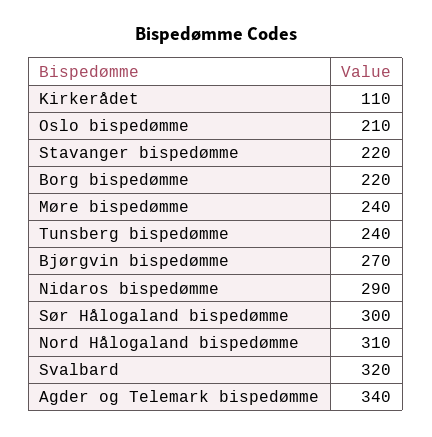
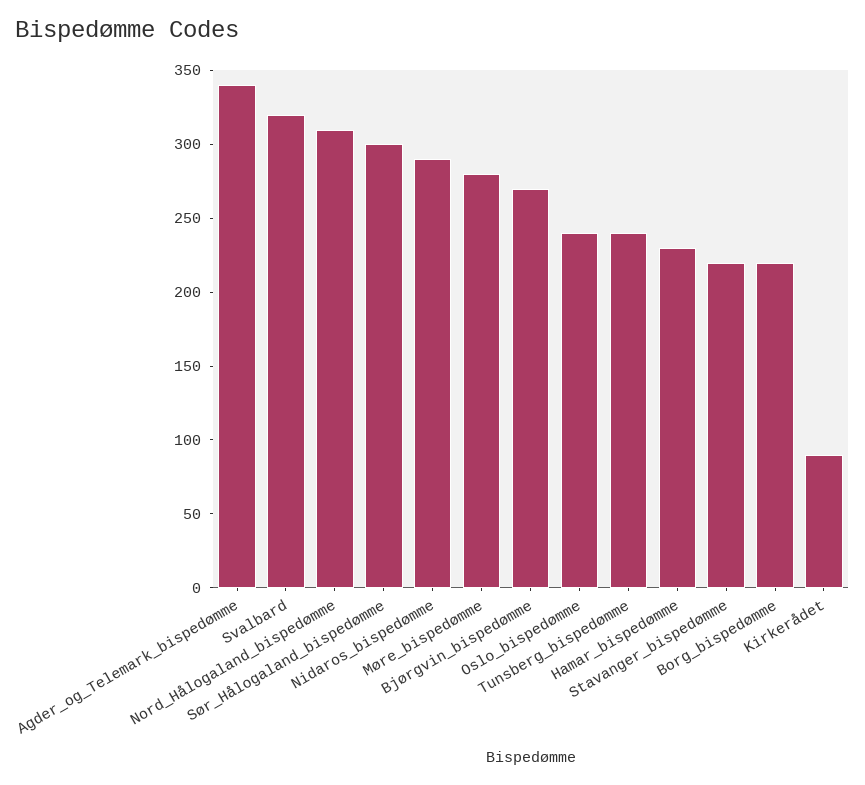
  {
-   "Kirkerådet": 110,
+   "Kirkerådet": 90,
-   "Oslo bispedømme": 210,
+   "Oslo bispedømme": 240,
    "Stavanger bispedømme": 220,
    "Borg bispedømme": 220,
-   "Møre bispedømme": 240,
+   "Møre bispedømme": 280,
    "Tunsberg bispedømme": 240,
    "Bjørgvin bispedømme": 270,
    "Nidaros bispedømme": 290,
    "Sør Hålogaland bispedømme": 300,
    "Nord Hålogaland bispedømme": 310,
    "Svalbard": 320,
-   "Agder og Telemark bispedømme": 340
+   "Agder og Telemark bispedømme": 340,
+   "Hamar_bispedømme": 230
  }

